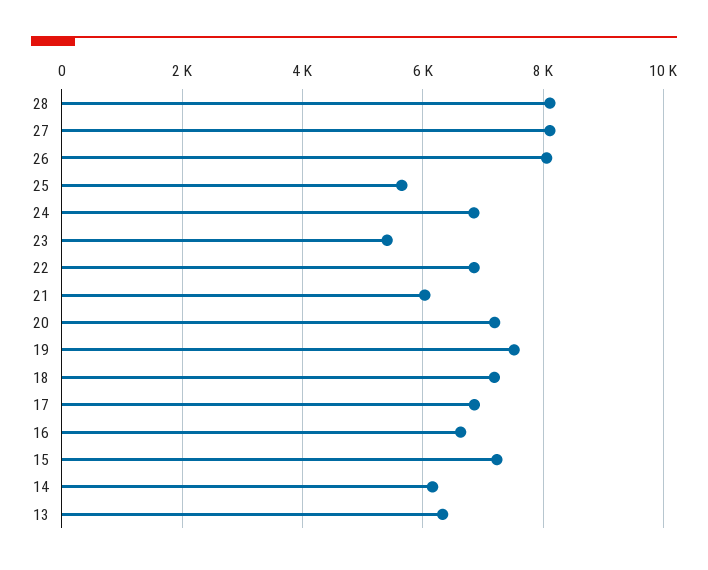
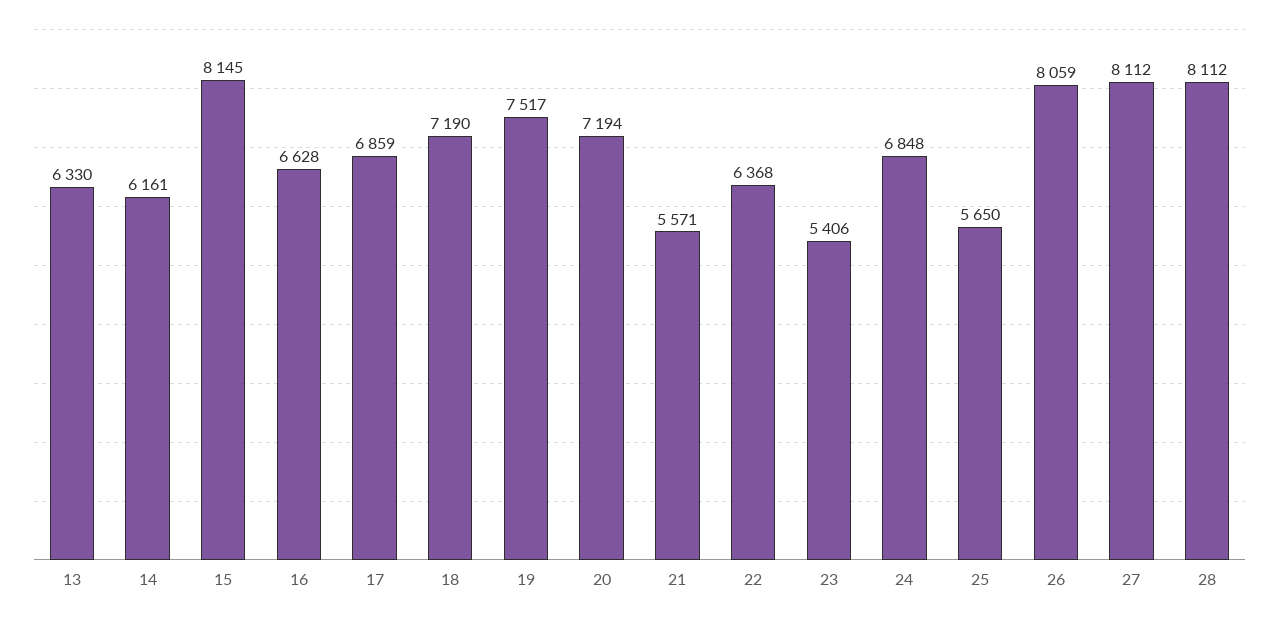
  {
    "28": 8112,
    "27": 8112,
    "26": 8059,
    "25": 5650,
    "24": 6848,
    "23": 5406,
-   "22": 6800,
+   "22": 6368,
-   "21": 6000,
+   "21": 5571,
    "20": 7194,
    "19": 7517,
    "18": 7190,
    "17": 6859,
    "16": 6628,
-   "15": 7200,
+   "15": 8145,
    "14": 6161,
    "13": 6330
  }

